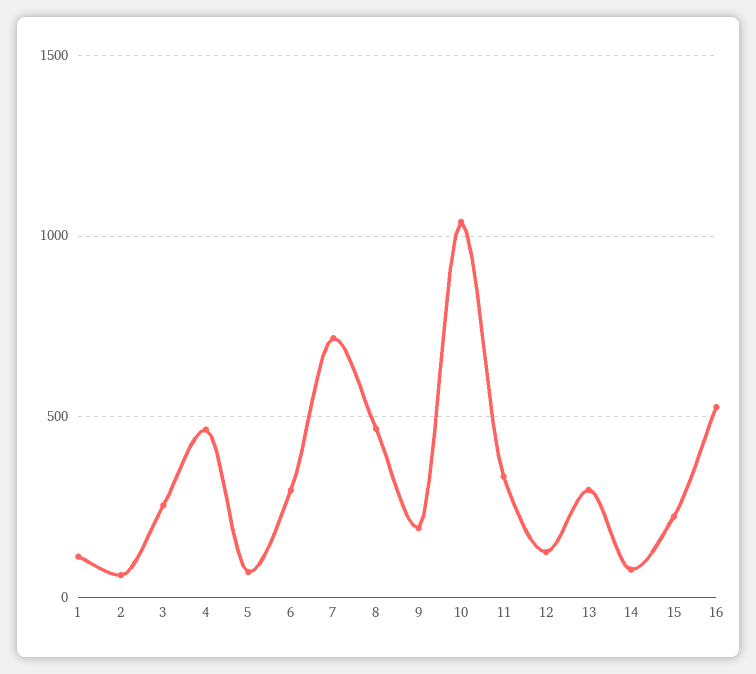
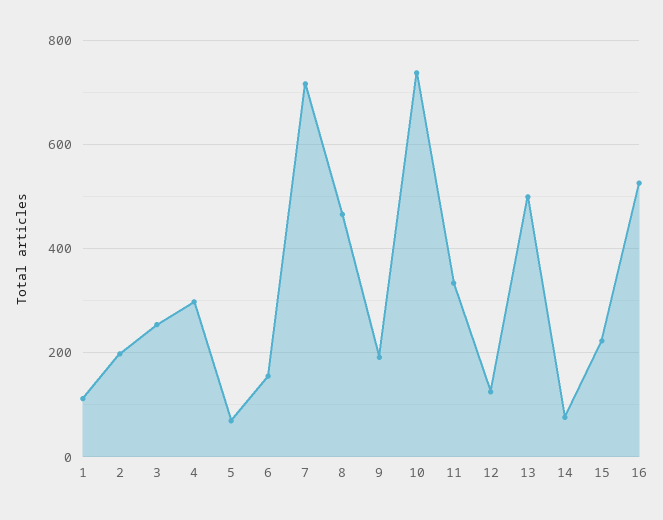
  {
    "1": 120,
-   "2": 50,
+   "2": 200,
    "3": 260,
-   "4": 450,
+   "4": 300,
    "5": 60,
-   "6": 300,
+   "6": 160,
    "7": 720,
    "8": 460,
    "9": 200,
-   "10": 1050,
+   "10": 740,
    "11": 340,
    "12": 120,
-   "13": 300,
+   "13": 500,
    "14": 80,
    "15": 220,
    "16": 520
  }

